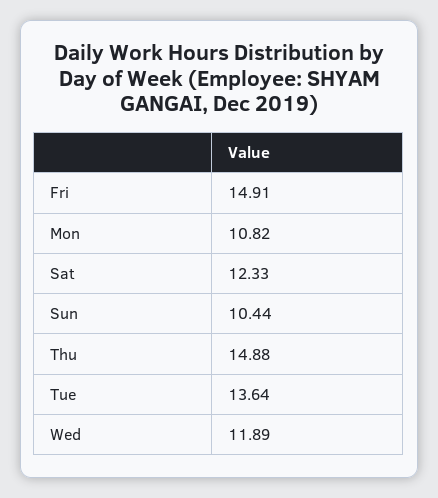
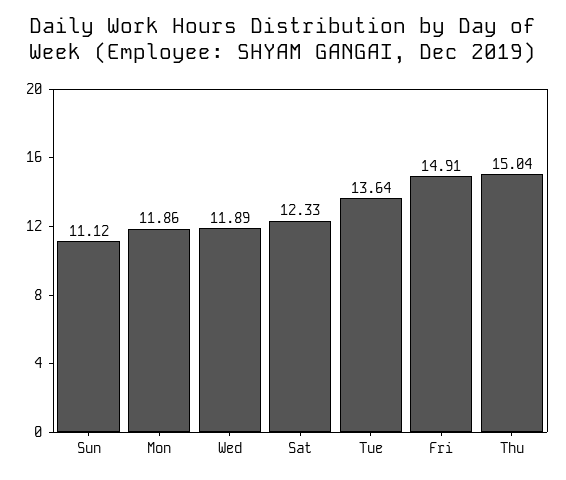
  {
    "Fri": 14.91,
-   "Mon": 10.82,
+   "Mon": 11.86,
    "Sat": 12.33,
-   "Sun": 10.44,
+   "Sun": 11.12,
-   "Thu": 14.88,
+   "Thu": 15.04,
    "Tue": 13.64,
    "Wed": 11.89
  }

